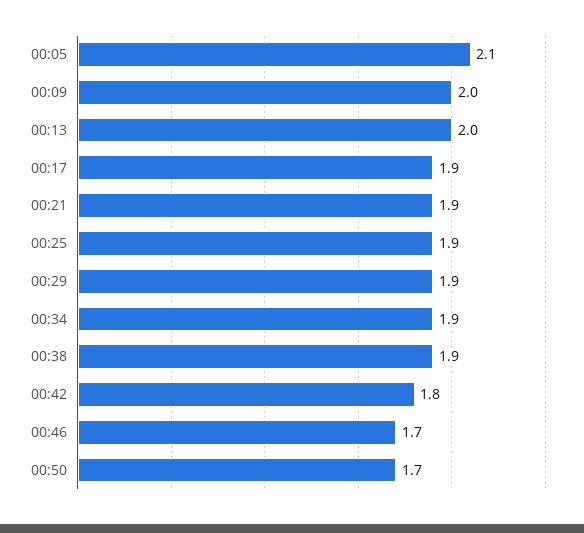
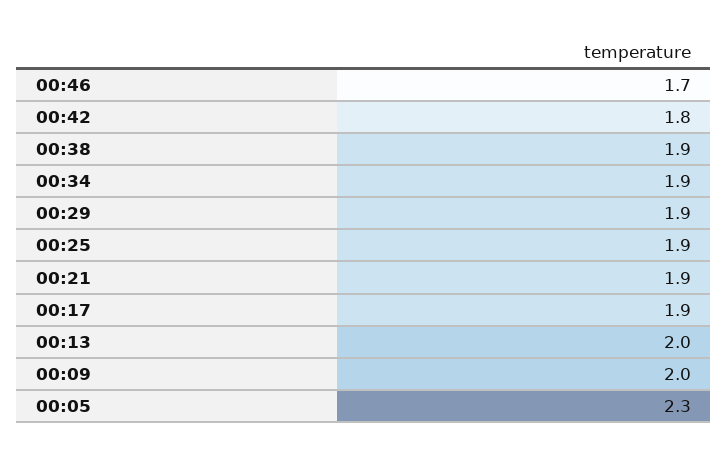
  {
-   "00:05": 2.1,
+   "00:05": 2.3,
    "00:09": 2,
    "00:13": 2,
    "00:17": 1.9,
    "00:21": 1.9,
    "00:25": 1.9,
    "00:29": 1.9,
    "00:34": 1.9,
    "00:38": 1.9,
    "00:42": 1.8,
-   "00:46": 1.7,
+   "00:46": 1.7
-   "00:50": 1.7
  }

